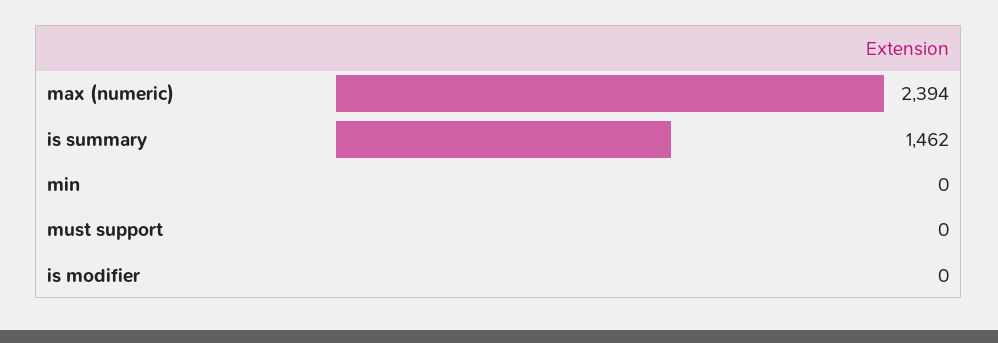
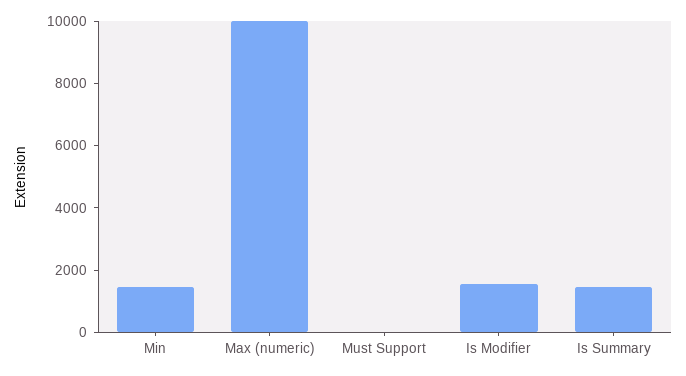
  {
-   "max (numeric)": 2394,
+   "max (numeric)": 10000,
    "is summary": 1462,
-   "min": 0,
+   "min": 1500,
    "must support": 0,
-   "is modifier": 0
+   "is modifier": 1500
  }

